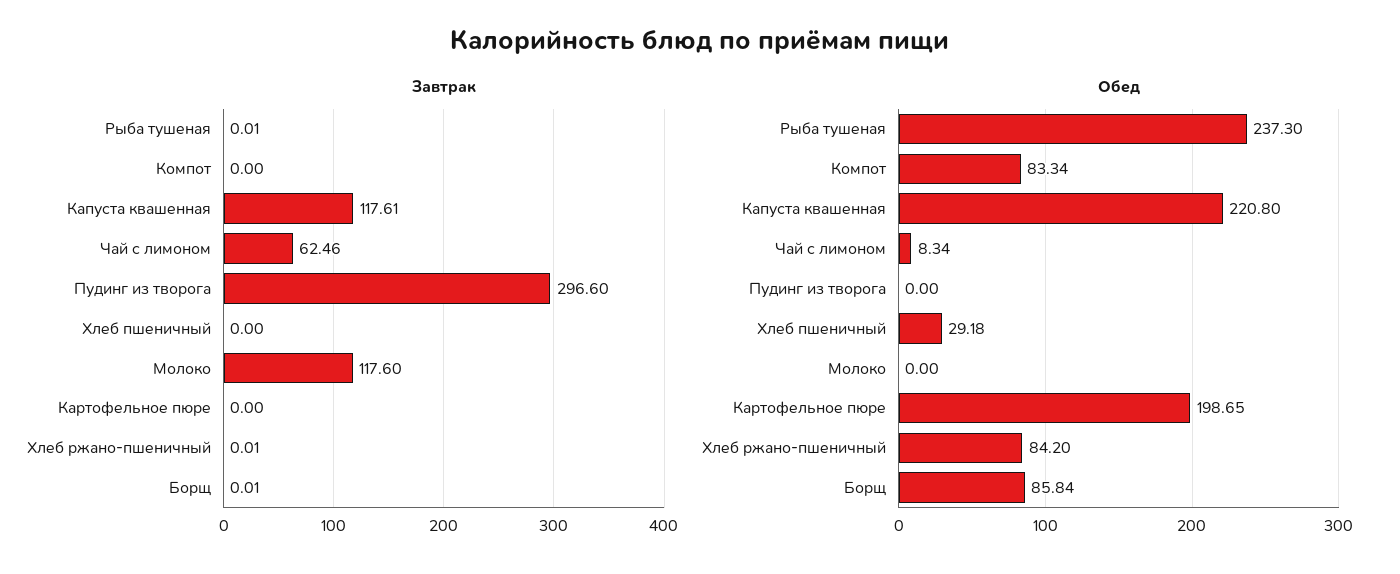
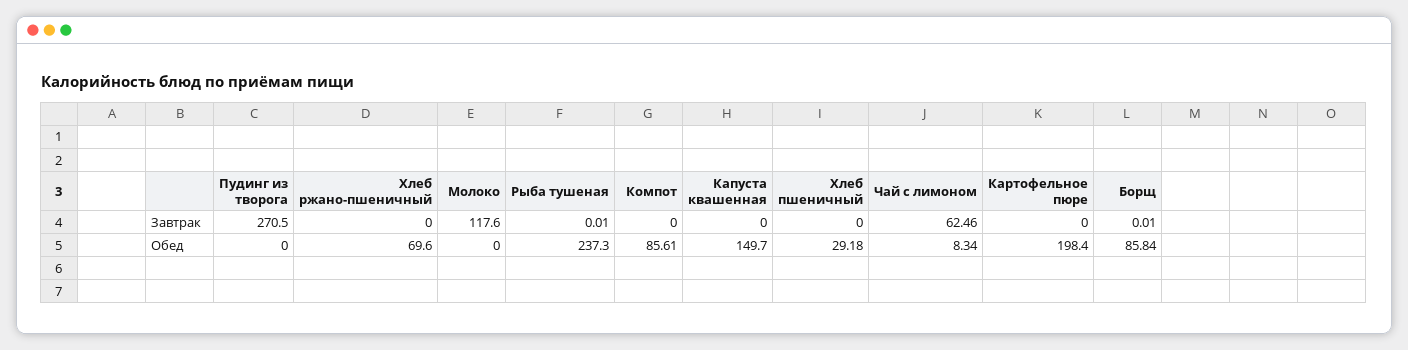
  {
    "Завтрак": {
      "Рыба тушеная": 0.01,
      "Компот": 0,
-     "Капуста квашенная": 117.61,
+     "Капуста квашенная": 0,
      "Чай с лимоном": 62.46,
-     "Пудинг из творога": 296.6,
+     "Пудинг из творога": 270.5,
      "Хлеб пшеничный": 0,
      "Молоко": 117.6,
      "Картофельное пюре": 0,
-     "Хлеб ржано-пшеничный": 0.01,
+     "Хлеб ржано-пшеничный": 0,
      "Борщ": 0.01
    },
    "Обед": {
      "Рыба тушеная": 237.3,
-     "Компот": 83.34,
+     "Компот": 85.61,
-     "Капуста квашенная": 220.8,
+     "Капуста квашенная": 149.7,
      "Чай с лимоном": 8.34,
      "Пудинг из творога": 0,
      "Хлеб пшеничный": 29.18,
      "Молоко": 0,
-     "Картофельное пюре": 198.65,
+     "Картофельное пюре": 198.4,
-     "Хлеб ржано-пшеничный": 84.2,
+     "Хлеб ржано-пшеничный": 69.6,
      "Борщ": 85.84
    }
  }

